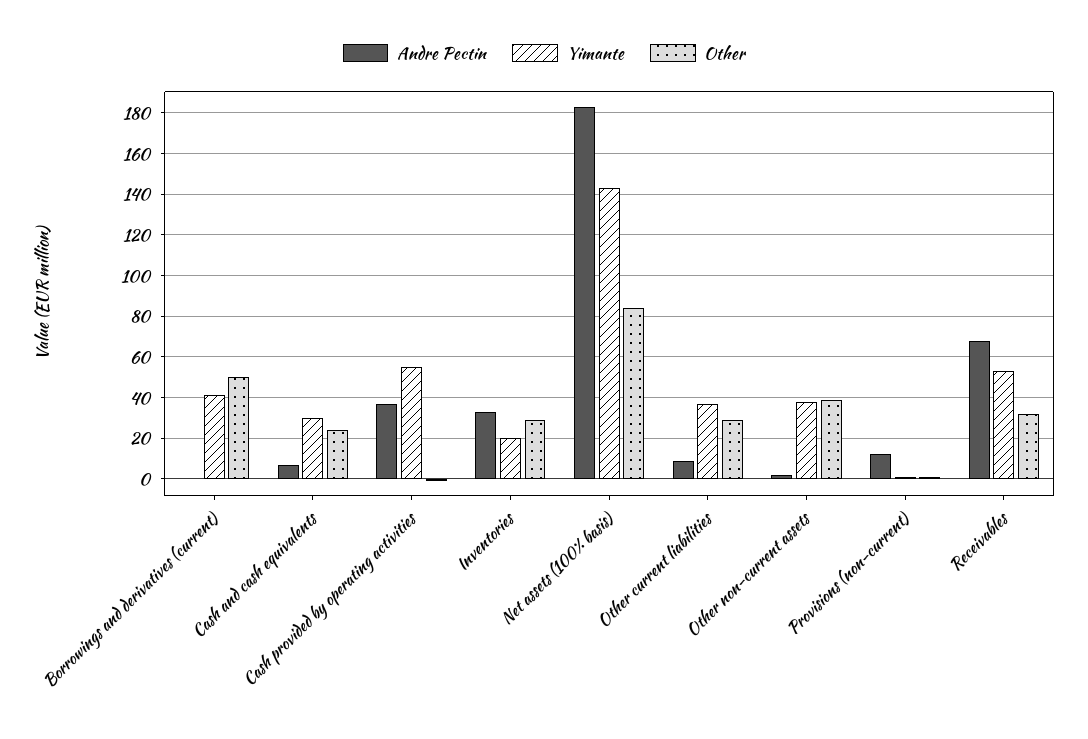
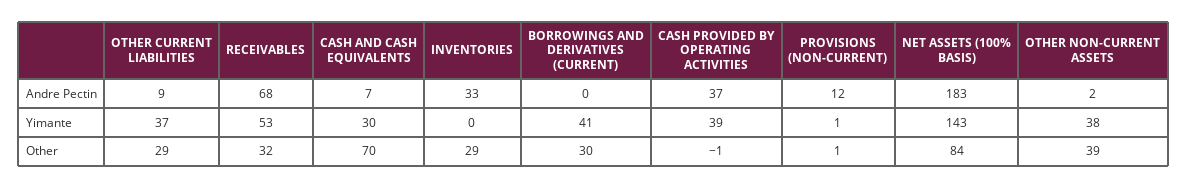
  {
    "Andre Pectin": {
      "Borrowings and derivatives (current)": 0,
      "Cash and cash equivalents": 7,
      "Cash provided by operating activities": 37,
      "Inventories": 33,
      "Net assets (100% basis)": 183,
      "Other current liabilities": 9,
      "Other non-current assets": 2,
      "Provisions (non-current)": 12,
      "Receivables": 68
    },
    "Yimante": {
      "Borrowings and derivatives (current)": 41,
      "Cash and cash equivalents": 30,
-     "Cash provided by operating activities": 55,
+     "Cash provided by operating activities": 39,
-     "Inventories": 20,
+     "Inventories": 0,
      "Net assets (100% basis)": 143,
      "Other current liabilities": 37,
      "Other non-current assets": 38,
      "Provisions (non-current)": 1,
      "Receivables": 53
    },
    "Other": {
-     "Borrowings and derivatives (current)": 50,
+     "Borrowings and derivatives (current)": 30,
-     "Cash and cash equivalents": 25,
+     "Cash and cash equivalents": 70,
      "Cash provided by operating activities": -1,
      "Inventories": 29,
      "Net assets (100% basis)": 84,
      "Other current liabilities": 29,
      "Other non-current assets": 39,
      "Provisions (non-current)": 1,
      "Receivables": 32
    }
  }

